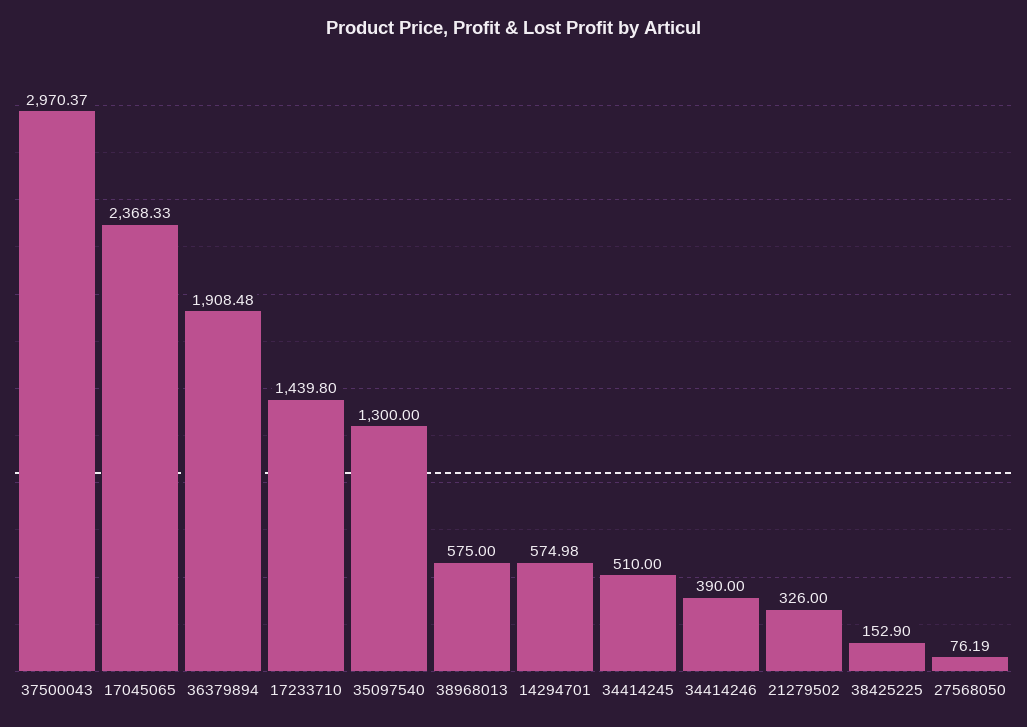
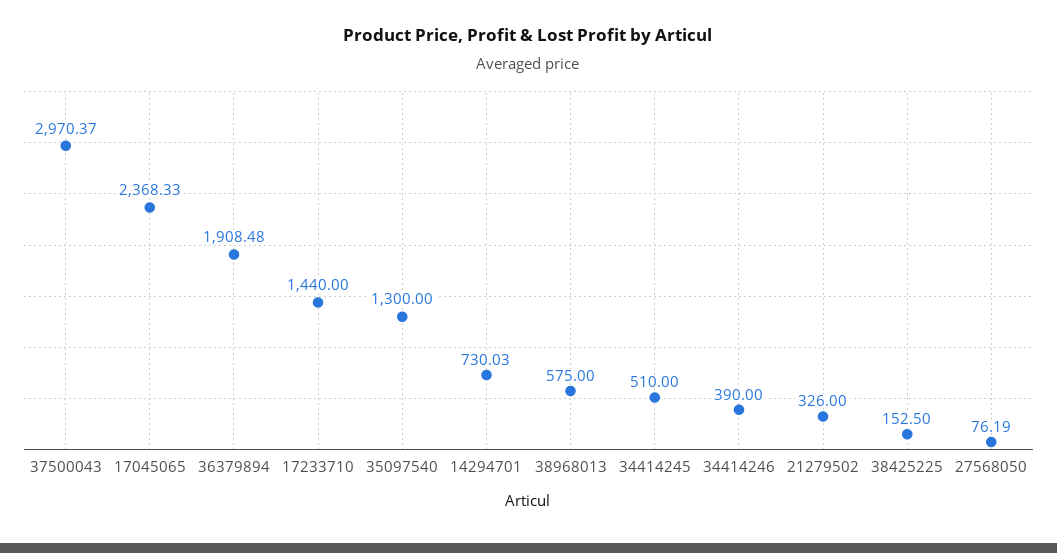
  {
    "37500043": 2970.37,
    "17045065": 2368.33,
    "36379894": 1908.48,
-   "17233710": 1439.8,
+   "17233710": 1440,
    "35097540": 1300,
    "38968013": 575,
-   "14294701": 574.98,
+   "14294701": 730.03,
    "34414245": 510,
    "34414246": 390,
    "21279502": 326,
-   "38425225": 152.9,
+   "38425225": 152.5,
    "27568050": 76.19
  }

